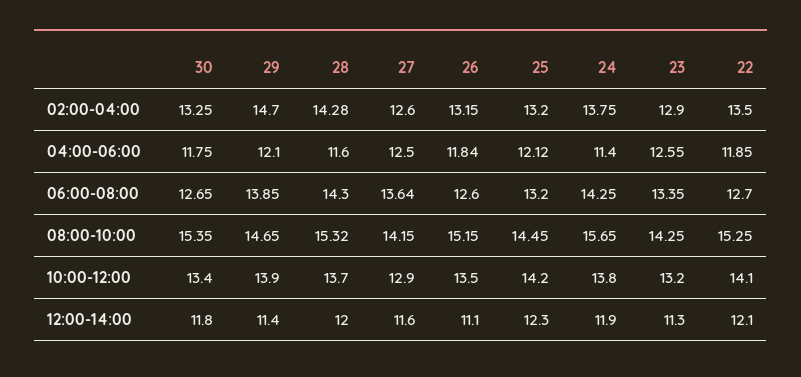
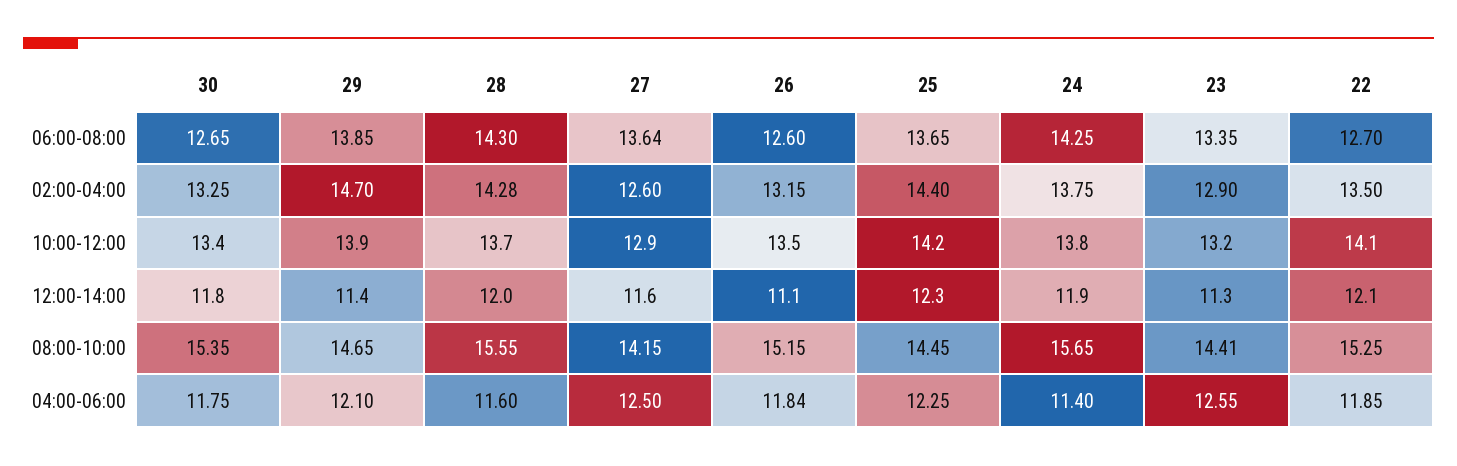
  {
    "30": {
      "02:00-04:00": 13.25,
      "04:00-06:00": 11.75,
      "06:00-08:00": 12.65,
      "08:00-10:00": 15.35,
      "10:00-12:00": 13.4,
      "12:00-14:00": 11.8
    },
    "29": {
      "02:00-04:00": 14.7,
      "04:00-06:00": 12.1,
      "06:00-08:00": 13.85,
      "08:00-10:00": 14.65,
      "10:00-12:00": 13.9,
      "12:00-14:00": 11.4
    },
    "28": {
      "02:00-04:00": 14.28,
      "04:00-06:00": 11.6,
      "06:00-08:00": 14.3,
-     "08:00-10:00": 15.32,
+     "08:00-10:00": 15.55,
      "10:00-12:00": 13.7,
      "12:00-14:00": 12
    },
    "27": {
      "02:00-04:00": 12.6,
      "04:00-06:00": 12.5,
      "06:00-08:00": 13.64,
      "08:00-10:00": 14.15,
      "10:00-12:00": 12.9,
      "12:00-14:00": 11.6
    },
    "26": {
      "02:00-04:00": 13.15,
      "04:00-06:00": 11.84,
      "06:00-08:00": 12.6,
      "08:00-10:00": 15.15,
      "10:00-12:00": 13.5,
      "12:00-14:00": 11.1
    },
    "25": {
-     "02:00-04:00": 13.2,
+     "02:00-04:00": 14.4,
-     "04:00-06:00": 12.12,
+     "04:00-06:00": 12.25,
-     "06:00-08:00": 13.2,
+     "06:00-08:00": 13.65,
      "08:00-10:00": 14.45,
      "10:00-12:00": 14.2,
      "12:00-14:00": 12.3
    },
    "24": {
      "02:00-04:00": 13.75,
      "04:00-06:00": 11.4,
      "06:00-08:00": 14.25,
      "08:00-10:00": 15.65,
      "10:00-12:00": 13.8,
      "12:00-14:00": 11.9
    },
    "23": {
      "02:00-04:00": 12.9,
      "04:00-06:00": 12.55,
      "06:00-08:00": 13.35,
-     "08:00-10:00": 14.25,
+     "08:00-10:00": 14.41,
      "10:00-12:00": 13.2,
      "12:00-14:00": 11.3
    },
    "22": {
      "02:00-04:00": 13.5,
      "04:00-06:00": 11.85,
      "06:00-08:00": 12.7,
      "08:00-10:00": 15.25,
      "10:00-12:00": 14.1,
      "12:00-14:00": 12.1
    }
  }

